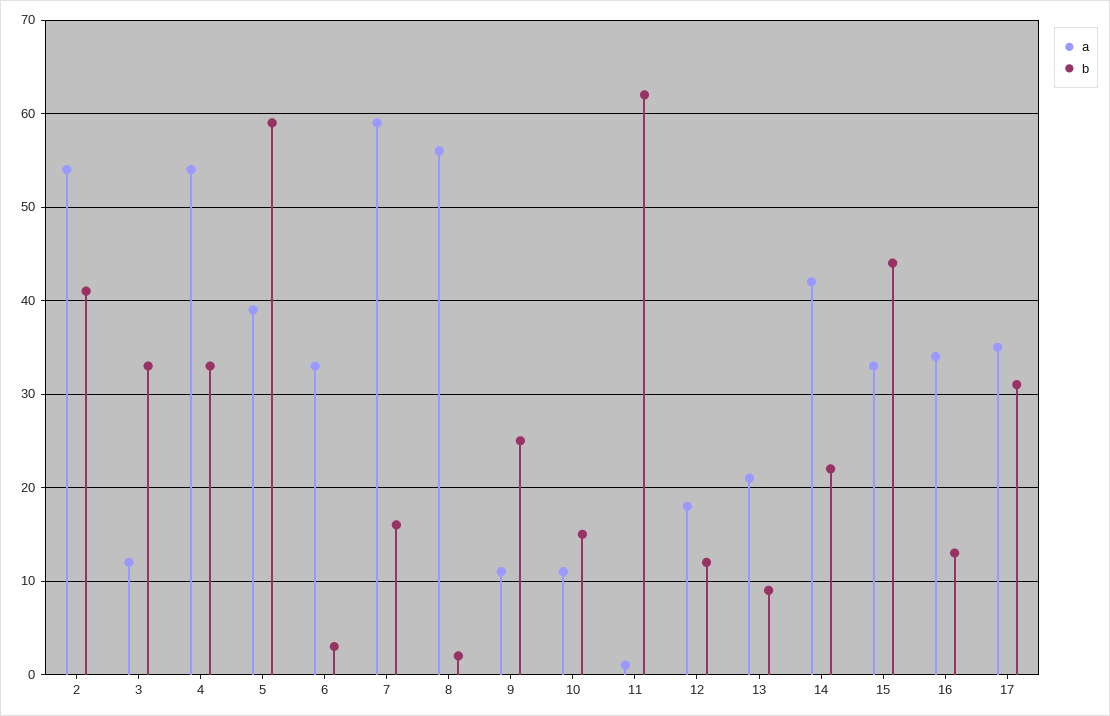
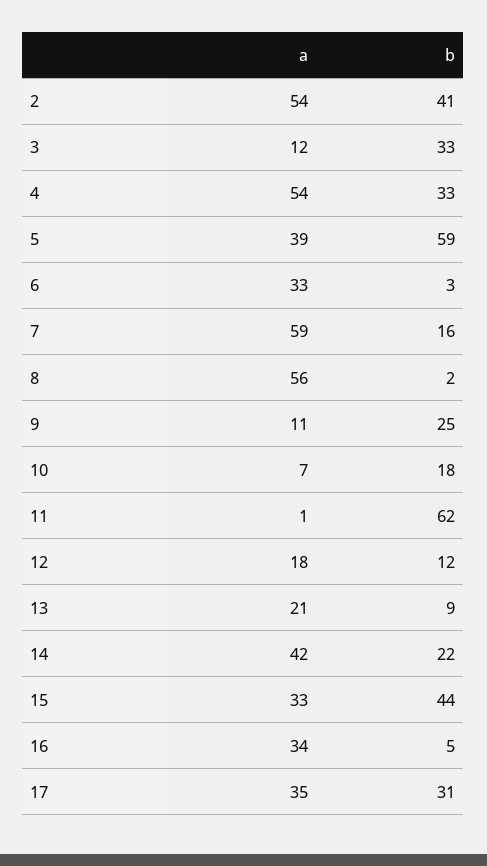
  {
    "a": {
      "2": 54,
      "3": 12,
      "4": 54,
      "5": 39,
      "6": 33,
      "7": 59,
      "8": 56,
      "9": 11,
-     "10": 11,
+     "10": 7,
      "11": 1,
      "12": 18,
      "13": 21,
      "14": 42,
      "15": 33,
      "16": 34,
      "17": 35
    },
    "b": {
      "2": 41,
      "3": 33,
      "4": 33,
      "5": 59,
      "6": 3,
      "7": 16,
      "8": 2,
      "9": 25,
-     "10": 15,
+     "10": 18,
      "11": 62,
      "12": 12,
      "13": 9,
      "14": 22,
      "15": 44,
-     "16": 13,
+     "16": 5,
      "17": 31
    }
  }

